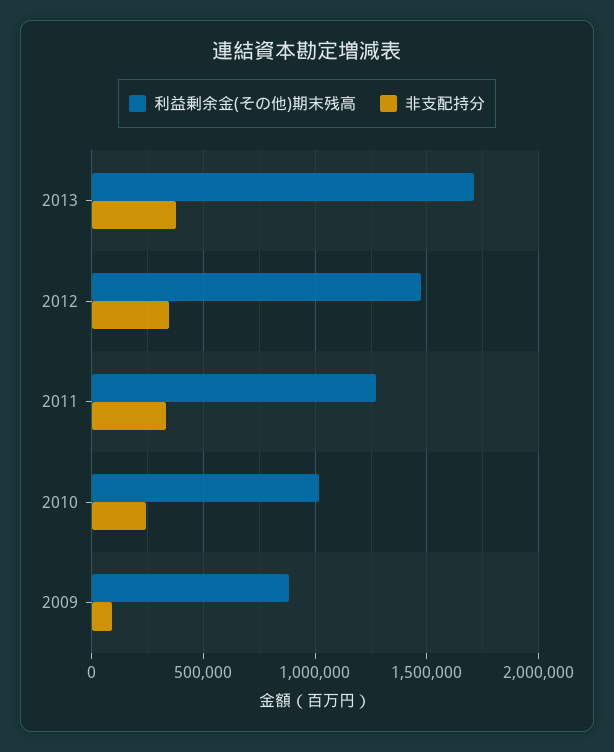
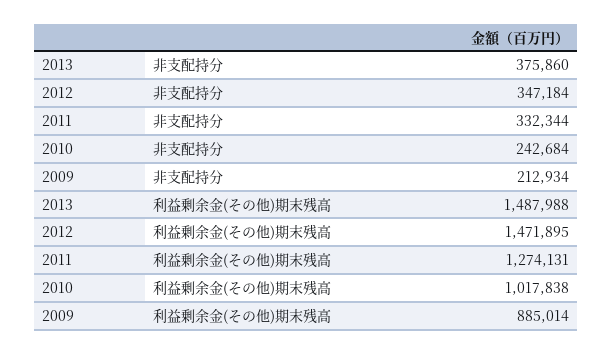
  {
    "利益剰余金(その他)期末残高": {
-     "2013": 1700000,
+     "2013": 1487988,
      "2012": 1471895,
      "2011": 1274131,
      "2010": 1017838,
      "2009": 885014
    },
    "非支配持分": {
      "2013": 375860,
      "2012": 347184,
      "2011": 332344,
      "2010": 242684,
-     "2009": 100000
+     "2009": 212934
    }
  }

